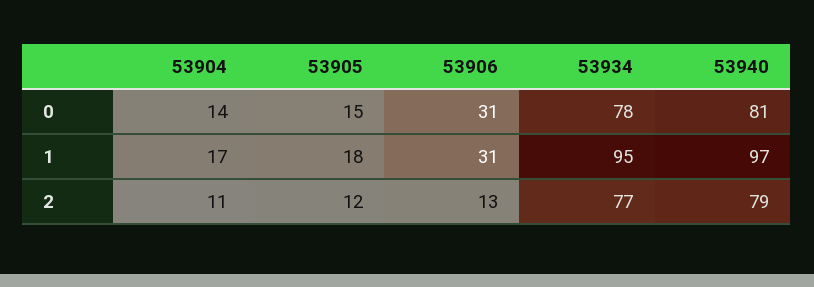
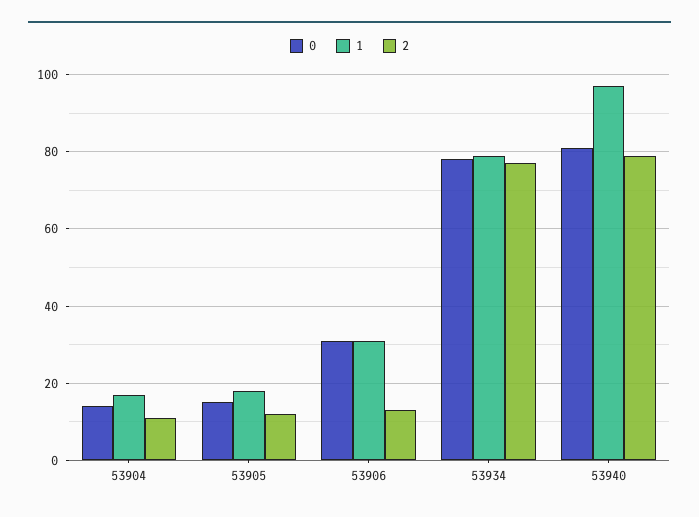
  {
    "0": {
      "53904": 14,
      "53905": 15,
      "53906": 31,
      "53934": 78,
      "53940": 81
    },
    "1": {
      "53904": 17,
      "53905": 18,
      "53906": 31,
-     "53934": 95,
+     "53934": 80,
      "53940": 97
    },
    "2": {
      "53904": 11,
      "53905": 12,
      "53906": 13,
      "53934": 77,
      "53940": 79
    }
  }

